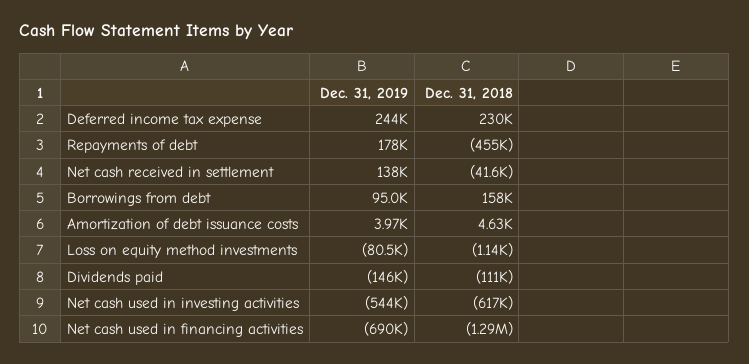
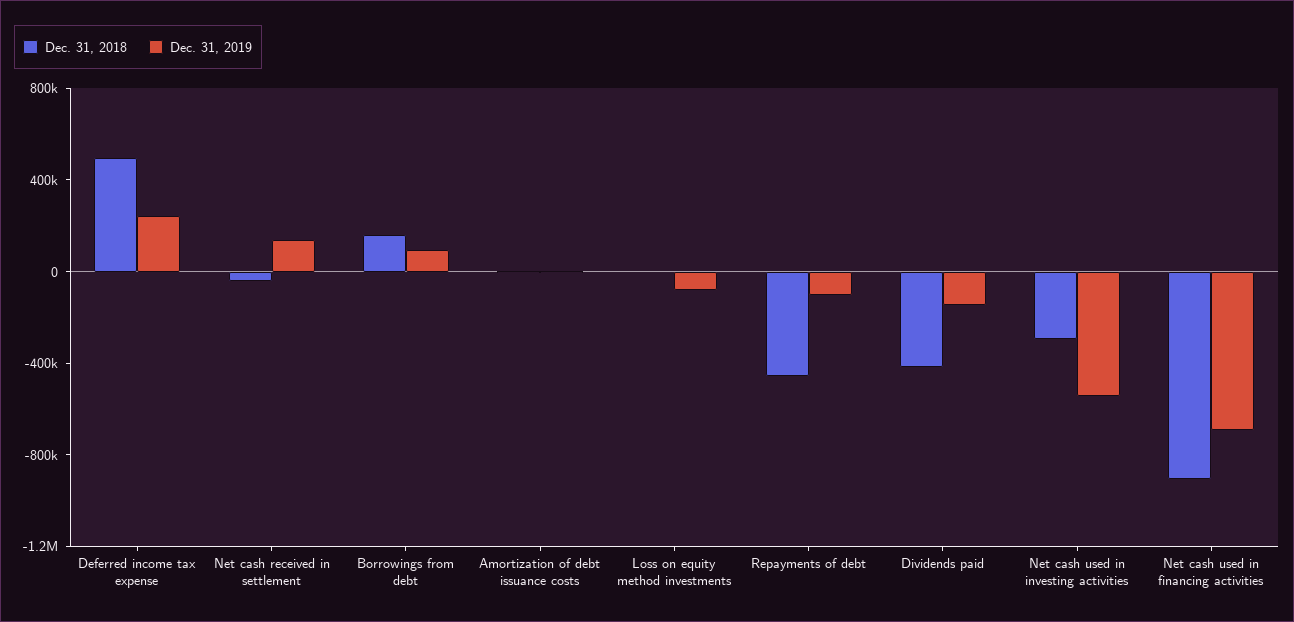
  {
    "Dec. 31, 2019": {
      "Deferred income tax expense": 244000,
-     "Repayments of debt": 178000,
+     "Repayments of debt": -100000,
      "Net cash received in settlement": 138000,
      "Borrowings from debt": 95000,
      "Amortization of debt issuance costs": 3970,
      "Loss on equity method investments": -80500,
      "Dividends paid": -146000,
      "Net cash used in investing activities": -544000,
      "Net cash used in financing activities": -690000
    },
    "Dec. 31, 2018": {
-     "Deferred income tax expense": 230000,
+     "Deferred income tax expense": 500000,
      "Repayments of debt": -455000,
      "Net cash received in settlement": -41600,
      "Borrowings from debt": 158000,
      "Amortization of debt issuance costs": 4630,
      "Loss on equity method investments": -1140,
-     "Dividends paid": -111000,
+     "Dividends paid": -400000,
-     "Net cash used in investing activities": -617000,
+     "Net cash used in investing activities": -300000,
-     "Net cash used in financing activities": -1290000
+     "Net cash used in financing activities": -900000
    }
  }

